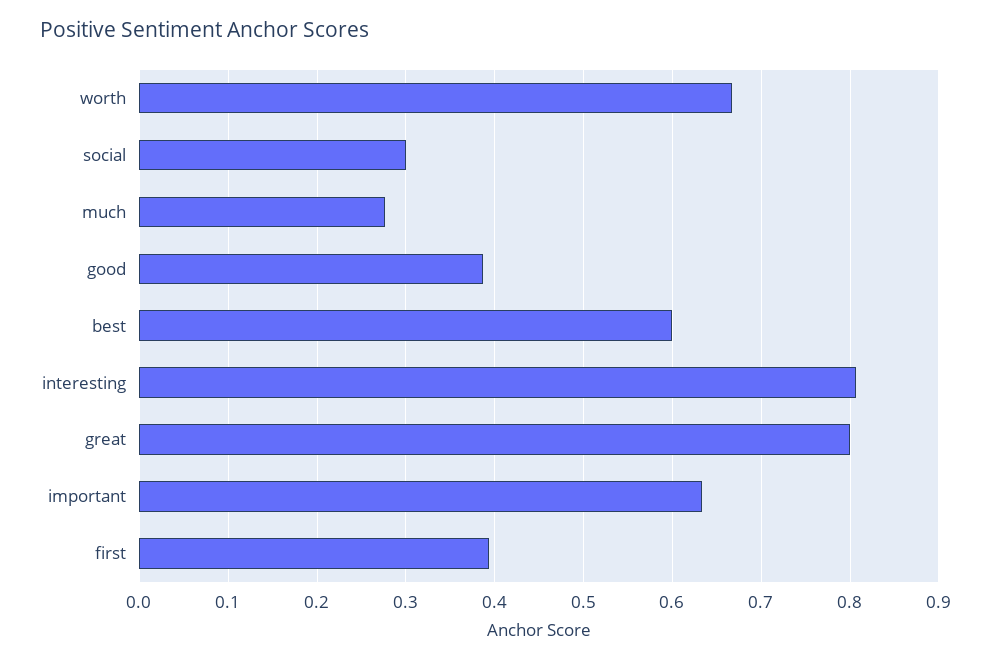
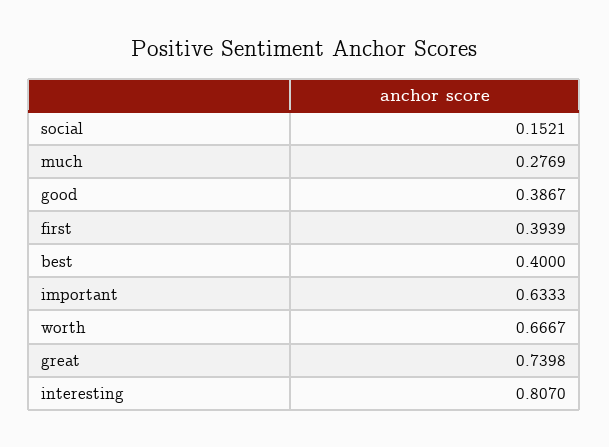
  {
    "worth": 0.6667,
-   "social": 0.3,
+   "social": 0.1521,
    "much": 0.2769,
    "good": 0.3867,
-   "best": 0.6,
+   "best": 0.4,
    "interesting": 0.807,
-   "great": 0.8,
+   "great": 0.7398,
    "important": 0.6333,
    "first": 0.3939
  }

